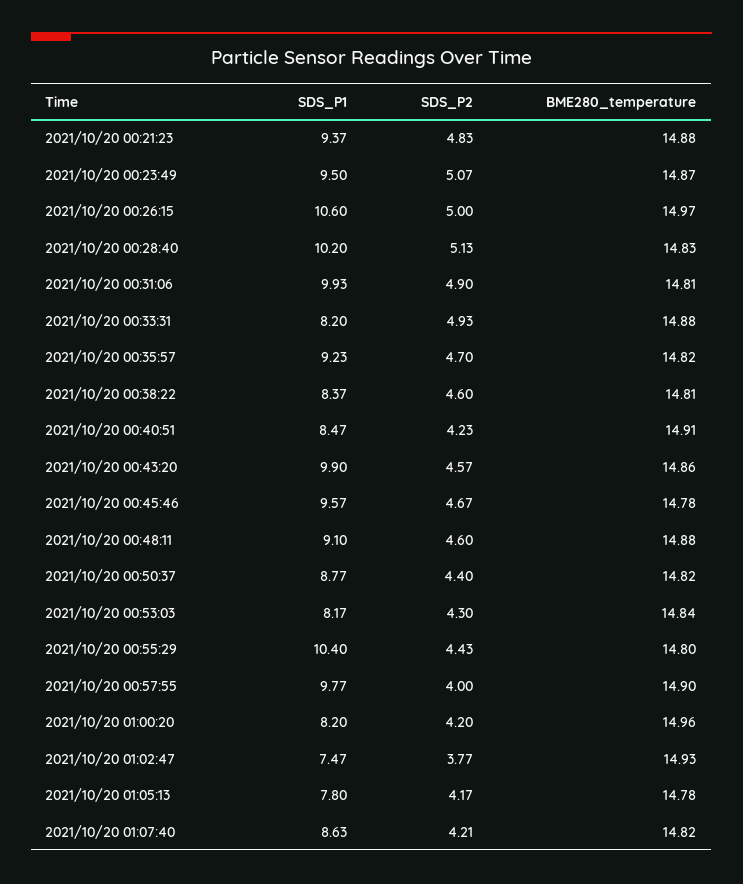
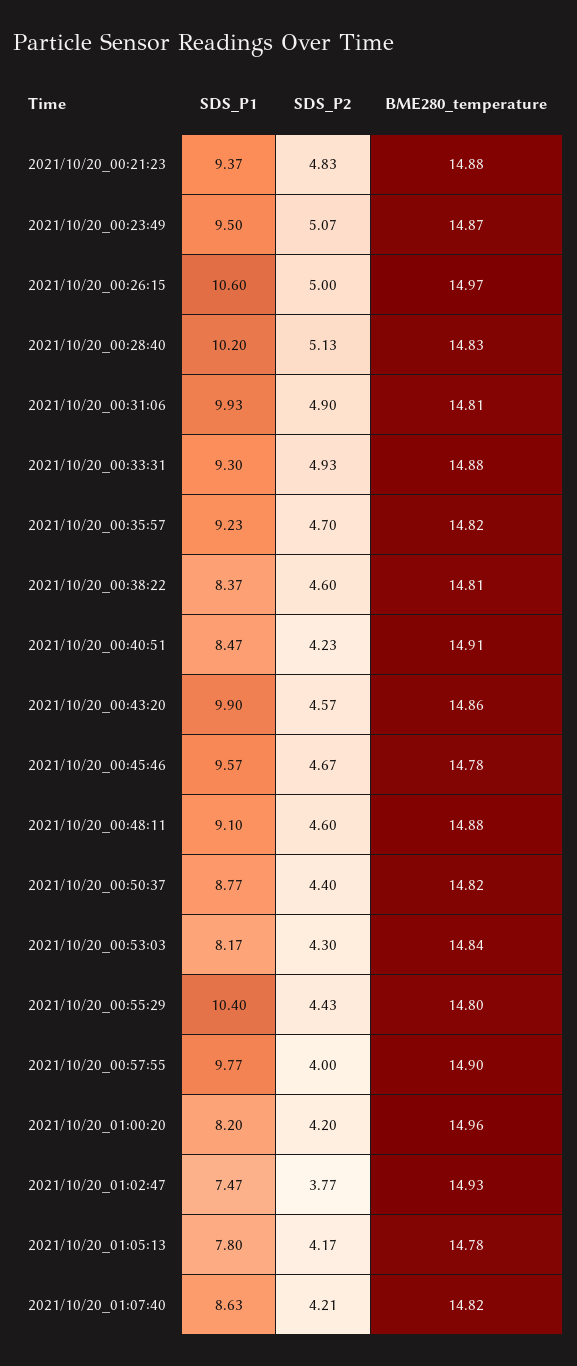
  {
    "SDS_P1": {
      "2021/10/20 00:21:23": 9.37,
      "2021/10/20 00:23:49": 9.5,
      "2021/10/20 00:26:15": 10.6,
      "2021/10/20 00:28:40": 10.2,
      "2021/10/20 00:31:06": 9.93,
-     "2021/10/20 00:33:31": 8.2,
+     "2021/10/20 00:33:31": 9.3,
      "2021/10/20 00:35:57": 9.23,
      "2021/10/20 00:38:22": 8.37,
      "2021/10/20 00:40:51": 8.47,
      "2021/10/20 00:43:20": 9.9,
      "2021/10/20 00:45:46": 9.57,
      "2021/10/20 00:48:11": 9.1,
      "2021/10/20 00:50:37": 8.77,
      "2021/10/20 00:53:03": 8.17,
      "2021/10/20 00:55:29": 10.4,
      "2021/10/20 00:57:55": 9.77,
      "2021/10/20 01:00:20": 8.2,
      "2021/10/20 01:02:47": 7.47,
      "2021/10/20 01:05:13": 7.8,
      "2021/10/20 01:07:40": 8.63
    },
    "SDS_P2": {
      "2021/10/20 00:21:23": 4.83,
      "2021/10/20 00:23:49": 5.07,
      "2021/10/20 00:26:15": 5,
      "2021/10/20 00:28:40": 5.13,
      "2021/10/20 00:31:06": 4.9,
      "2021/10/20 00:33:31": 4.93,
      "2021/10/20 00:35:57": 4.7,
      "2021/10/20 00:38:22": 4.6,
      "2021/10/20 00:40:51": 4.23,
      "2021/10/20 00:43:20": 4.57,
      "2021/10/20 00:45:46": 4.67,
      "2021/10/20 00:48:11": 4.6,
      "2021/10/20 00:50:37": 4.4,
      "2021/10/20 00:53:03": 4.3,
      "2021/10/20 00:55:29": 4.43,
      "2021/10/20 00:57:55": 4,
      "2021/10/20 01:00:20": 4.2,
      "2021/10/20 01:02:47": 3.77,
      "2021/10/20 01:05:13": 4.17,
      "2021/10/20 01:07:40": 4.21
    },
    "BME280_temperature": {
      "2021/10/20 00:21:23": 14.88,
      "2021/10/20 00:23:49": 14.87,
      "2021/10/20 00:26:15": 14.97,
      "2021/10/20 00:28:40": 14.83,
      "2021/10/20 00:31:06": 14.81,
      "2021/10/20 00:33:31": 14.88,
      "2021/10/20 00:35:57": 14.82,
      "2021/10/20 00:38:22": 14.81,
      "2021/10/20 00:40:51": 14.91,
      "2021/10/20 00:43:20": 14.86,
      "2021/10/20 00:45:46": 14.78,
      "2021/10/20 00:48:11": 14.88,
      "2021/10/20 00:50:37": 14.82,
      "2021/10/20 00:53:03": 14.84,
      "2021/10/20 00:55:29": 14.8,
      "2021/10/20 00:57:55": 14.9,
      "2021/10/20 01:00:20": 14.96,
      "2021/10/20 01:02:47": 14.93,
      "2021/10/20 01:05:13": 14.78,
      "2021/10/20 01:07:40": 14.82
    }
  }

